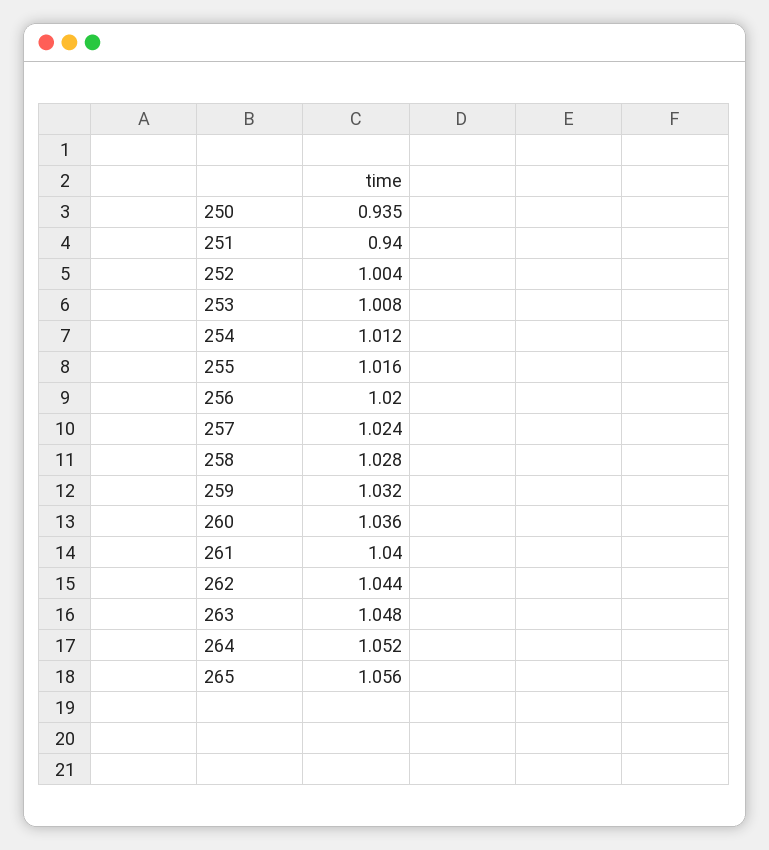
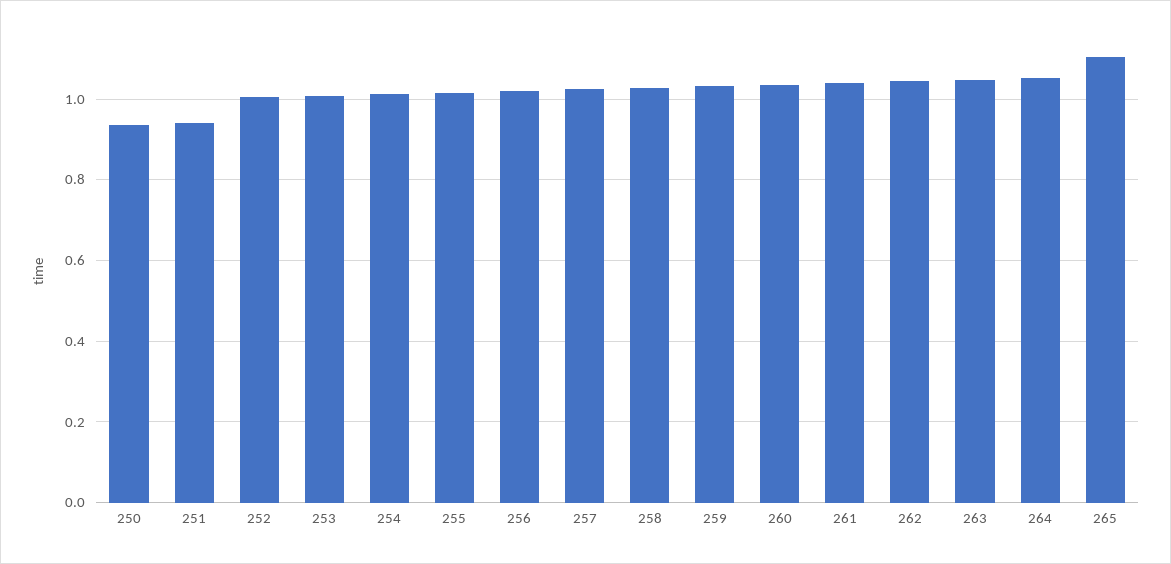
  {
    "250": 0.935,
    "251": 0.94,
    "252": 1.004,
    "253": 1.008,
    "254": 1.012,
    "255": 1.016,
    "256": 1.02,
    "257": 1.024,
    "258": 1.028,
    "259": 1.032,
    "260": 1.036,
    "261": 1.04,
    "262": 1.044,
    "263": 1.048,
    "264": 1.052,
-   "265": 1.056
+   "265": 1.1
  }

